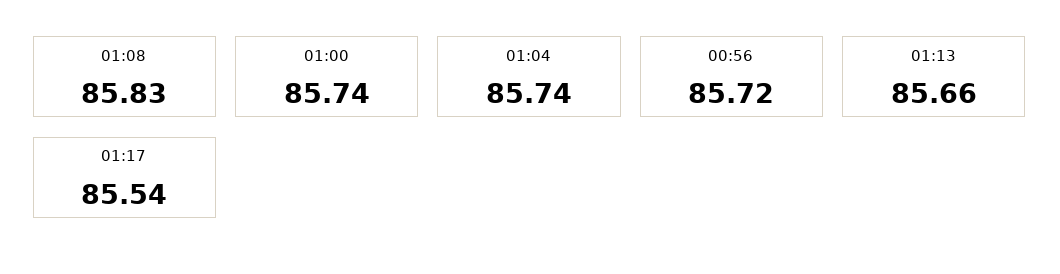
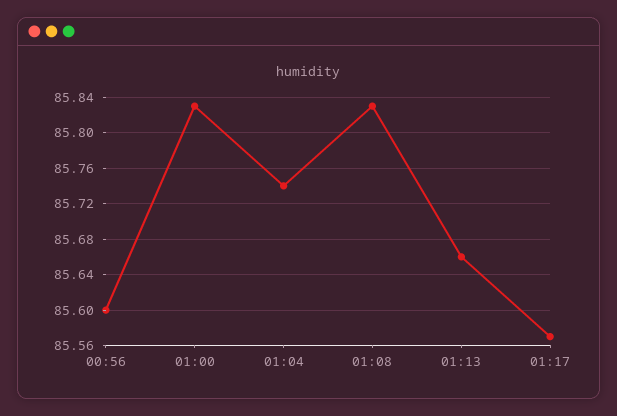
  {
    "01:08": 85.83,
-   "01:00": 85.74,
+   "01:00": 85.83,
    "01:04": 85.74,
-   "00:56": 85.72,
+   "00:56": 85.6,
    "01:13": 85.66,
-   "01:17": 85.54
+   "01:17": 85.57
  }

